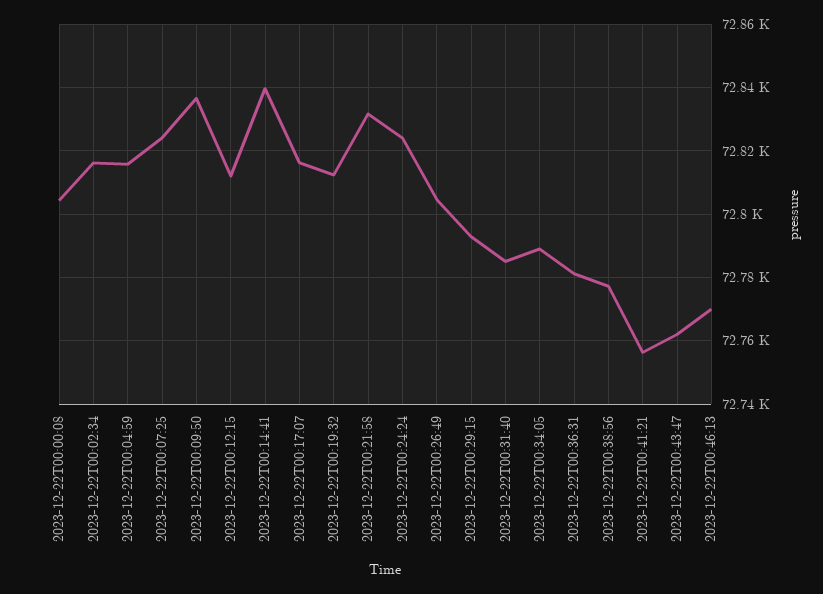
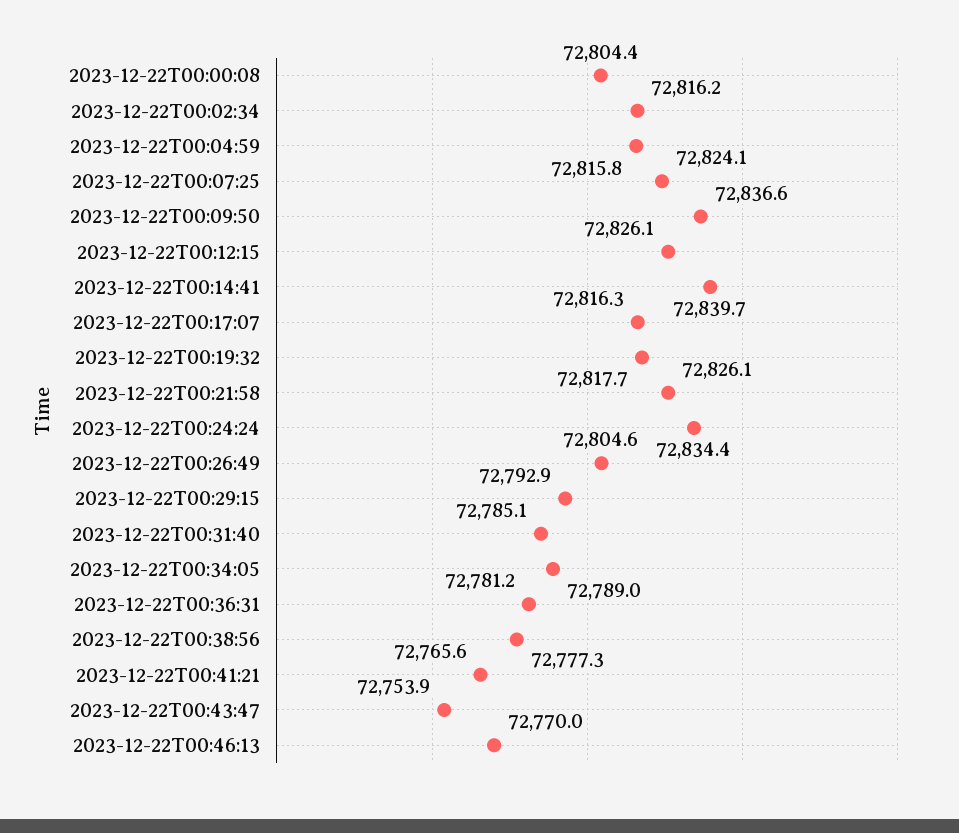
  {
    "2023-12-22T00:00:08": 72804.4,
    "2023-12-22T00:02:34": 72816.2,
    "2023-12-22T00:04:59": 72815.8,
    "2023-12-22T00:07:25": 72824.1,
    "2023-12-22T00:09:50": 72836.6,
-   "2023-12-22T00:12:15": 72812,
+   "2023-12-22T00:12:15": 72826.1,
    "2023-12-22T00:14:41": 72839.7,
    "2023-12-22T00:17:07": 72816.3,
-   "2023-12-22T00:19:32": 72812,
+   "2023-12-22T00:19:32": 72817.7,
-   "2023-12-22T00:21:58": 72832,
+   "2023-12-22T00:21:58": 72826.1,
-   "2023-12-22T00:24:24": 72824,
+   "2023-12-22T00:24:24": 72834.4,
    "2023-12-22T00:26:49": 72804.6,
    "2023-12-22T00:29:15": 72792.9,
    "2023-12-22T00:31:40": 72785.1,
    "2023-12-22T00:34:05": 72789,
    "2023-12-22T00:36:31": 72781.2,
    "2023-12-22T00:38:56": 72777.3,
-   "2023-12-22T00:41:21": 72756,
+   "2023-12-22T00:41:21": 72765.6,
-   "2023-12-22T00:43:47": 72762,
+   "2023-12-22T00:43:47": 72753.9,
    "2023-12-22T00:46:13": 72770
  }

